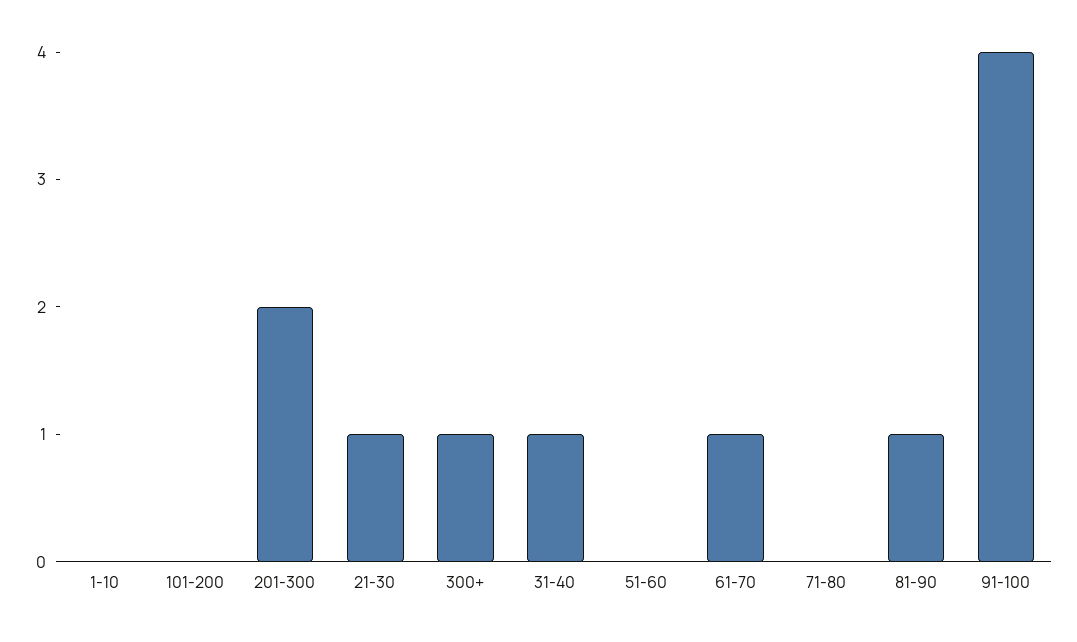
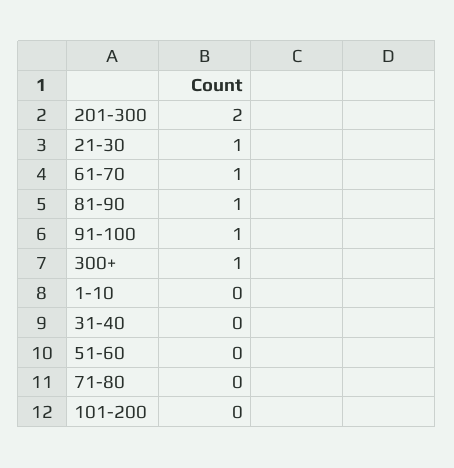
  {
    "1-10": 0,
    "101-200": 0,
    "201-300": 2,
    "21-30": 1,
    "300+": 1,
-   "31-40": 1,
+   "31-40": 0,
    "51-60": 0,
    "61-70": 1,
    "71-80": 0,
    "81-90": 1,
-   "91-100": 4
+   "91-100": 1
  }

